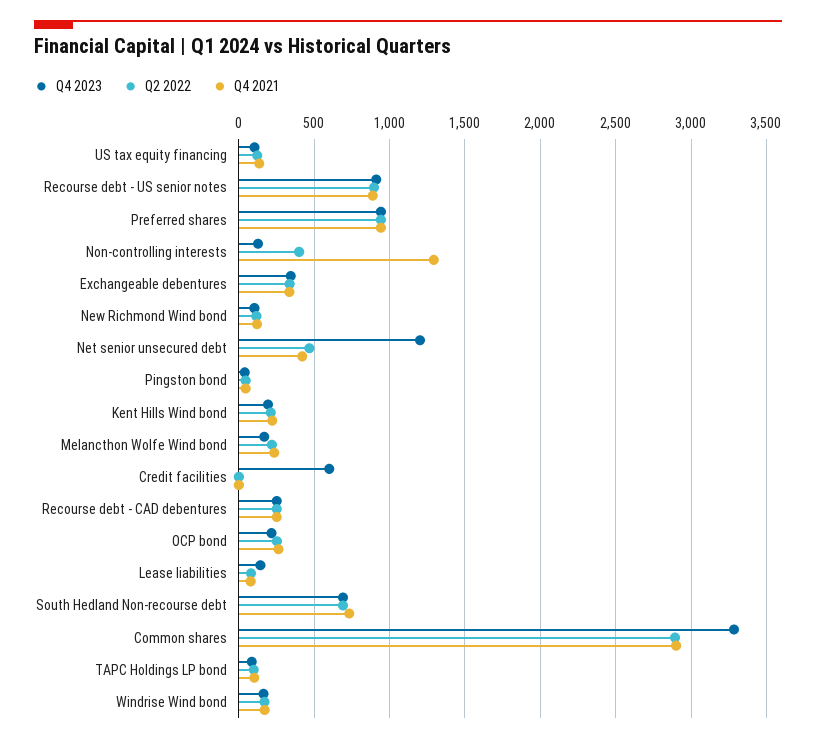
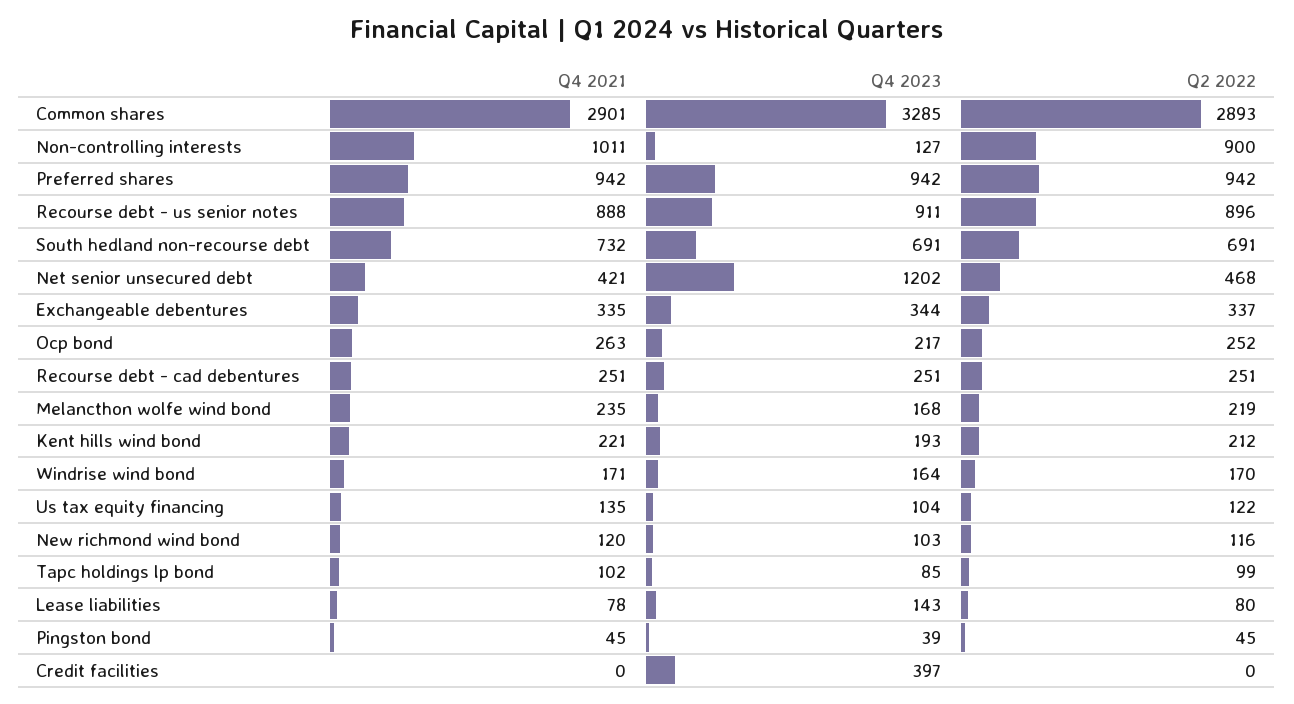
  {
    "Q4 2023": {
      "US tax equity financing": 104,
      "Recourse debt - US senior notes": 911,
      "Preferred shares": 942,
      "Non-controlling interests": 127,
      "Exchangeable debentures": 344,
      "New Richmond Wind bond": 103,
      "Net senior unsecured debt": 1202,
      "Pingston bond": 39,
      "Kent Hills Wind bond": 193,
      "Melancthon Wolfe Wind bond": 168,
-     "Credit facilities": 600,
+     "Credit facilities": 397,
      "Recourse debt - CAD debentures": 251,
      "OCP bond": 217,
      "Lease liabilities": 143,
      "South Hedland Non-recourse debt": 691,
      "Common shares": 3285,
      "TAPC Holdings LP bond": 85,
      "Windrise Wind bond": 164
    },
    "Q2 2022": {
      "US tax equity financing": 122,
      "Recourse debt - US senior notes": 896,
      "Preferred shares": 942,
-     "Non-controlling interests": 400,
+     "Non-controlling interests": 900,
      "Exchangeable debentures": 337,
      "New Richmond Wind bond": 116,
      "Net senior unsecured debt": 468,
      "Pingston bond": 45,
      "Kent Hills Wind bond": 212,
      "Melancthon Wolfe Wind bond": 219,
      "Credit facilities": 0,
      "Recourse debt - CAD debentures": 251,
      "OCP bond": 252,
      "Lease liabilities": 80,
      "South Hedland Non-recourse debt": 691,
      "Common shares": 2893,
      "TAPC Holdings LP bond": 99,
      "Windrise Wind bond": 170
    },
    "Q4 2021": {
      "US tax equity financing": 135,
      "Recourse debt - US senior notes": 888,
      "Preferred shares": 942,
-     "Non-controlling interests": 1300,
+     "Non-controlling interests": 1011,
      "Exchangeable debentures": 335,
      "New Richmond Wind bond": 120,
      "Net senior unsecured debt": 421,
      "Pingston bond": 45,
      "Kent Hills Wind bond": 221,
      "Melancthon Wolfe Wind bond": 235,
      "Credit facilities": 0,
      "Recourse debt - CAD debentures": 251,
      "OCP bond": 263,
      "Lease liabilities": 78,
      "South Hedland Non-recourse debt": 732,
      "Common shares": 2901,
      "TAPC Holdings LP bond": 102,
      "Windrise Wind bond": 171
    }
  }

